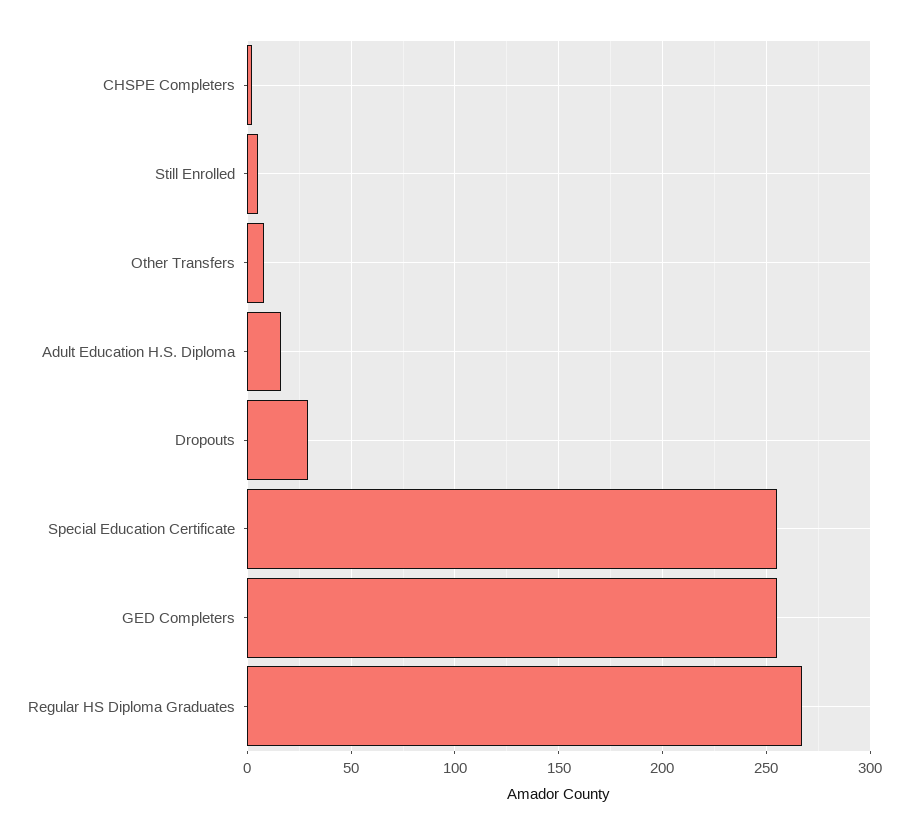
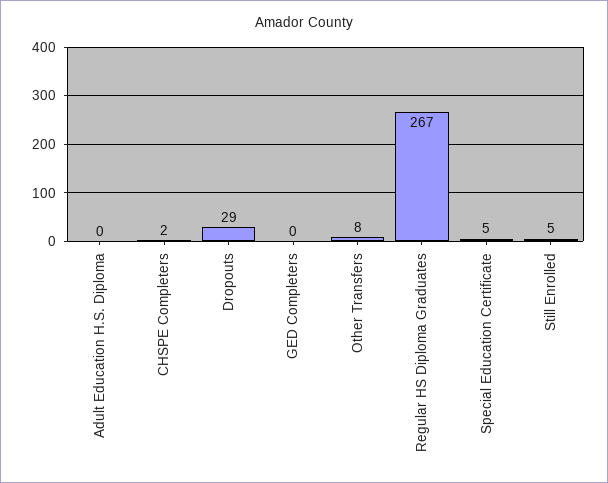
  {
    "CHSPE Completers": 2,
    "Still Enrolled": 5,
    "Other Transfers": 8,
-   "Adult Education H.S. Diploma": 15,
+   "Adult Education H.S. Diploma": 0,
    "Dropouts": 29,
-   "Special Education Certificate": 255,
+   "Special Education Certificate": 5,
-   "GED Completers": 255,
+   "GED Completers": 0,
    "Regular HS Diploma Graduates": 267
  }

